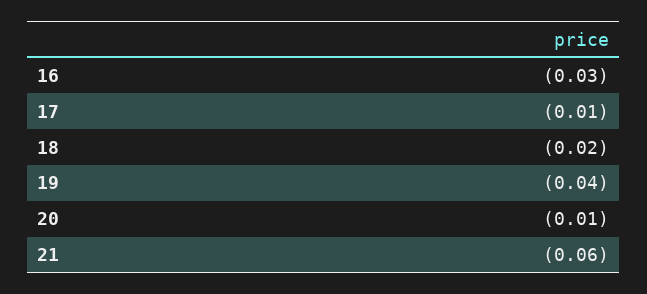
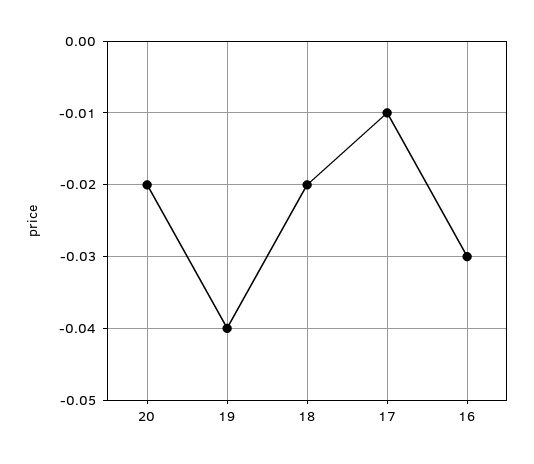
  {
    "16": -0.03,
    "17": -0.01,
    "18": -0.02,
    "19": -0.04,
-   "20": -0.01,
+   "20": -0.02
-   "21": -0.06
  }

